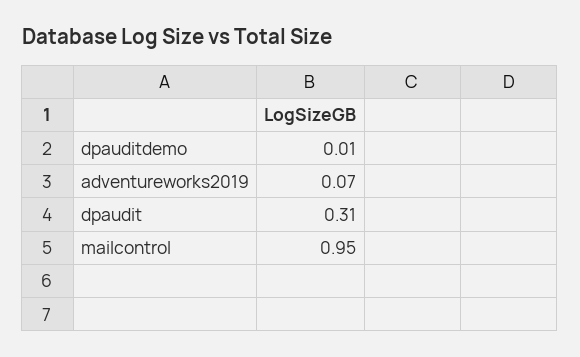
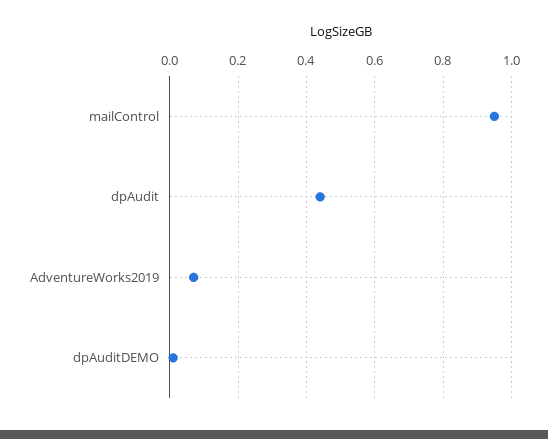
  {
    "dpauditdemo": 0.01,
    "adventureworks2019": 0.07,
-   "dpaudit": 0.31,
+   "dpaudit": 0.45,
    "mailcontrol": 0.95
  }

